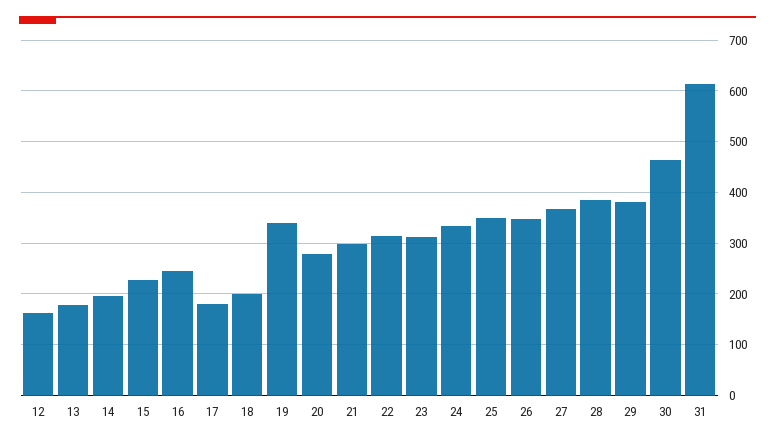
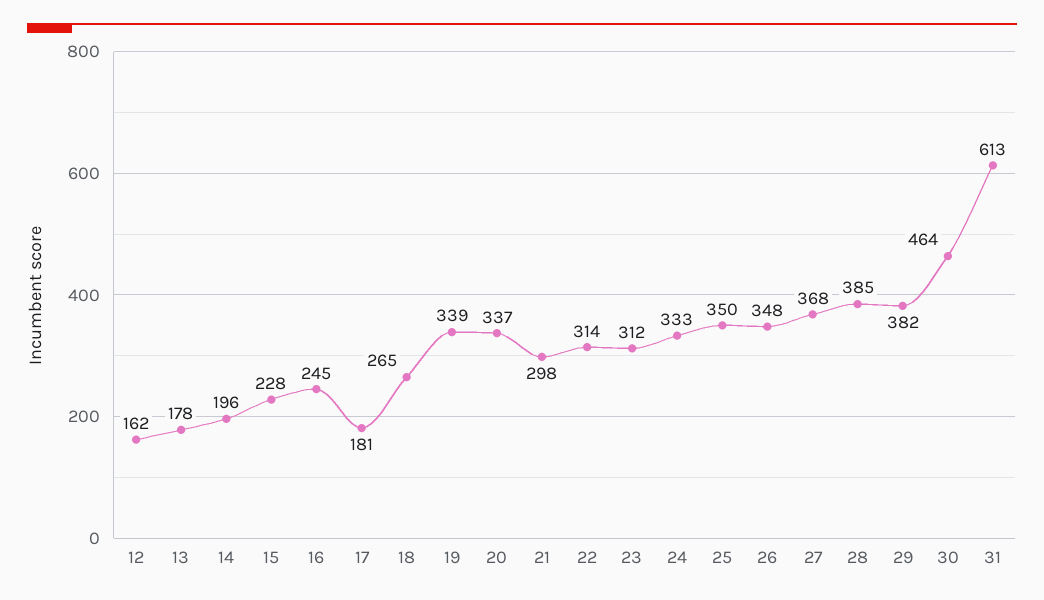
  {
    "12": 162,
    "13": 178,
    "14": 196,
    "15": 228,
    "16": 245,
    "17": 181,
-   "18": 200,
+   "18": 265,
    "19": 339,
-   "20": 280,
+   "20": 337,
    "21": 298,
    "22": 314,
    "23": 312,
    "24": 333,
    "25": 350,
    "26": 348,
    "27": 368,
    "28": 385,
    "29": 382,
    "30": 464,
    "31": 613
  }

